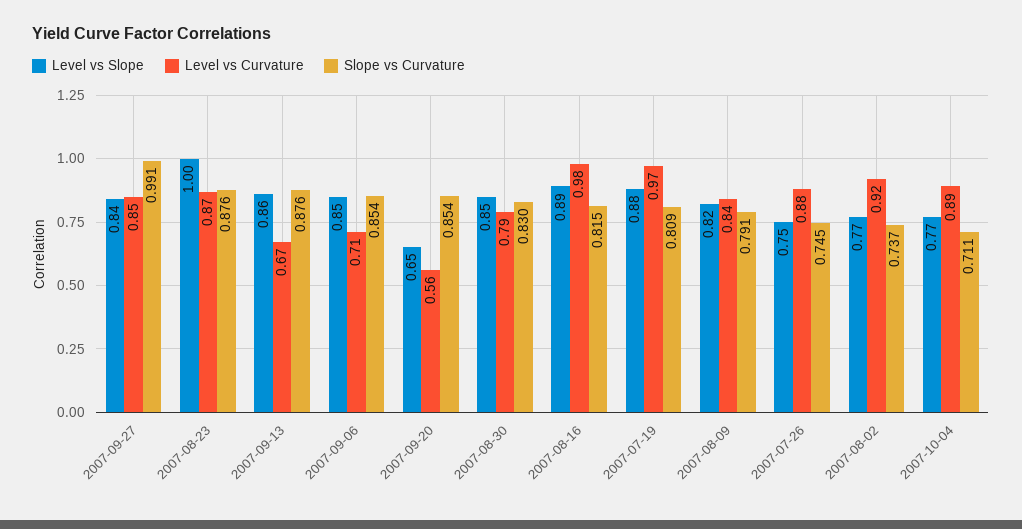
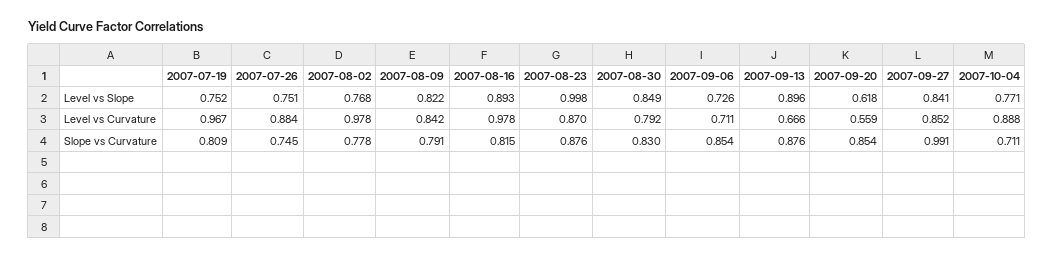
  {
    "Level vs Slope": {
      "2007-09-27": 0.841,
      "2007-08-23": 0.998,
-     "2007-09-13": 0.86,
+     "2007-09-13": 0.896,
-     "2007-09-06": 0.85,
+     "2007-09-06": 0.726,
-     "2007-09-20": 0.65,
+     "2007-09-20": 0.618,
      "2007-08-30": 0.849,
      "2007-08-16": 0.893,
-     "2007-07-19": 0.88,
+     "2007-07-19": 0.752,
      "2007-08-09": 0.822,
      "2007-07-26": 0.751,
      "2007-08-02": 0.768,
      "2007-10-04": 0.771
    },
    "Level vs Curvature": {
      "2007-09-27": 0.852,
      "2007-08-23": 0.87,
      "2007-09-13": 0.666,
      "2007-09-06": 0.711,
      "2007-09-20": 0.559,
      "2007-08-30": 0.792,
      "2007-08-16": 0.978,
      "2007-07-19": 0.967,
      "2007-08-09": 0.842,
      "2007-07-26": 0.884,
-     "2007-08-02": 0.92,
+     "2007-08-02": 0.978,
      "2007-10-04": 0.888
    },
    "Slope vs Curvature": {
      "2007-09-27": 0.991,
      "2007-08-23": 0.876,
      "2007-09-13": 0.876,
      "2007-09-06": 0.854,
      "2007-09-20": 0.854,
      "2007-08-30": 0.83,
      "2007-08-16": 0.815,
      "2007-07-19": 0.809,
      "2007-08-09": 0.791,
      "2007-07-26": 0.745,
-     "2007-08-02": 0.737,
+     "2007-08-02": 0.778,
      "2007-10-04": 0.711
    }
  }

